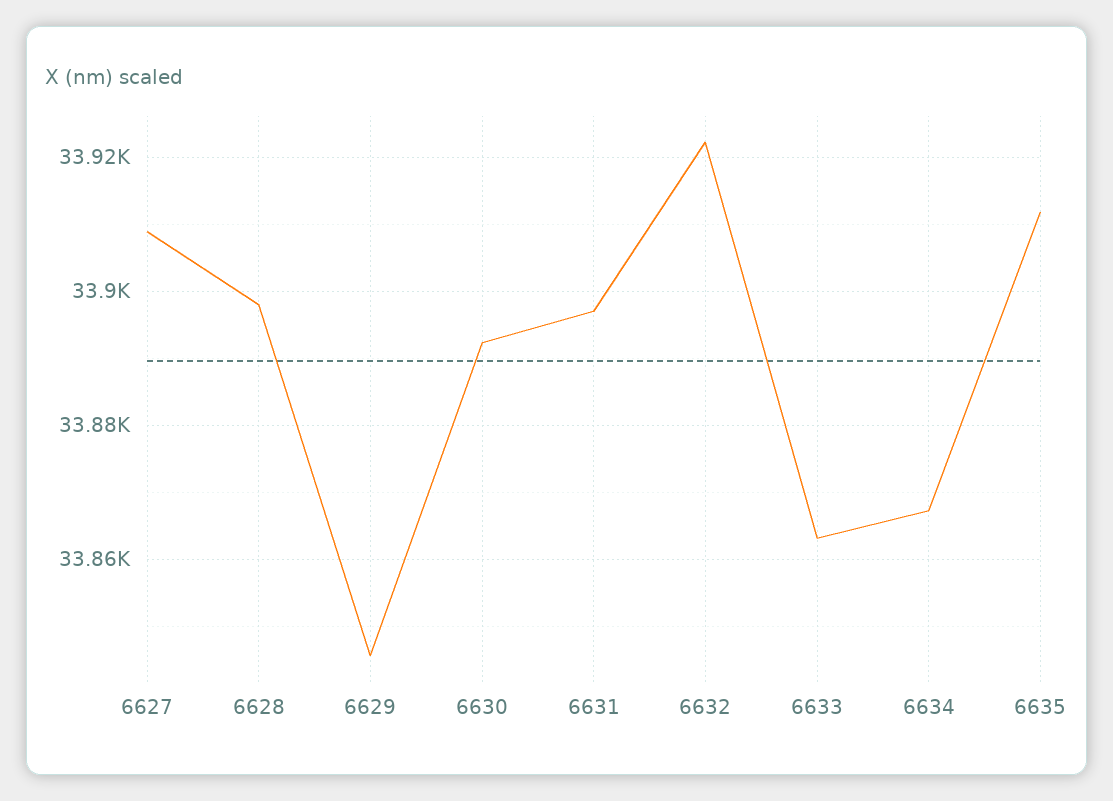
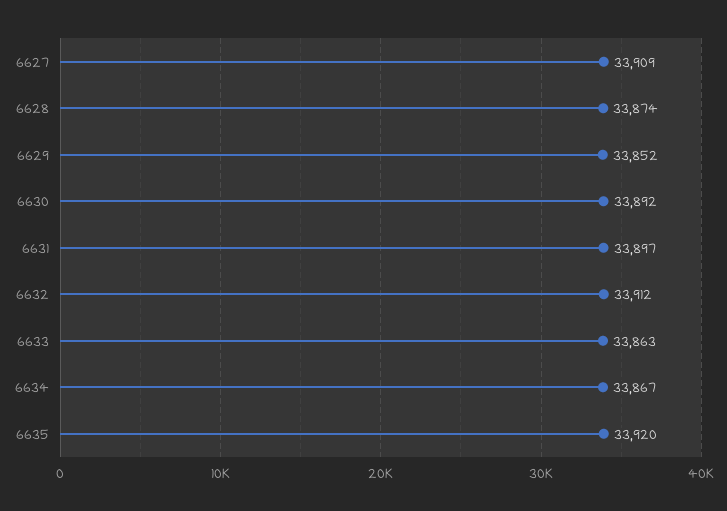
  {
    "6627": 33909,
-   "6628": 33898,
+   "6628": 33874,
-   "6629": 33846,
+   "6629": 33852,
    "6630": 33892,
    "6631": 33897,
-   "6632": 33922,
+   "6632": 33912,
    "6633": 33863,
    "6634": 33867,
-   "6635": 33912
+   "6635": 33920
  }

